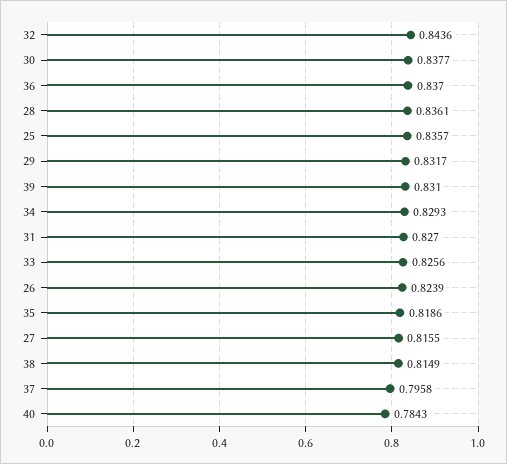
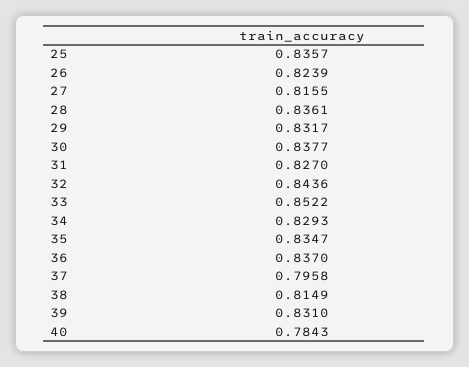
  {
    "32": 0.8436,
    "30": 0.8377,
    "36": 0.837,
    "28": 0.8361,
    "25": 0.8357,
    "29": 0.8317,
    "39": 0.831,
    "34": 0.8293,
    "31": 0.827,
-   "33": 0.8256,
+   "33": 0.8522,
    "26": 0.8239,
-   "35": 0.8186,
+   "35": 0.8347,
    "27": 0.8155,
    "38": 0.8149,
    "37": 0.7958,
    "40": 0.7843
  }

